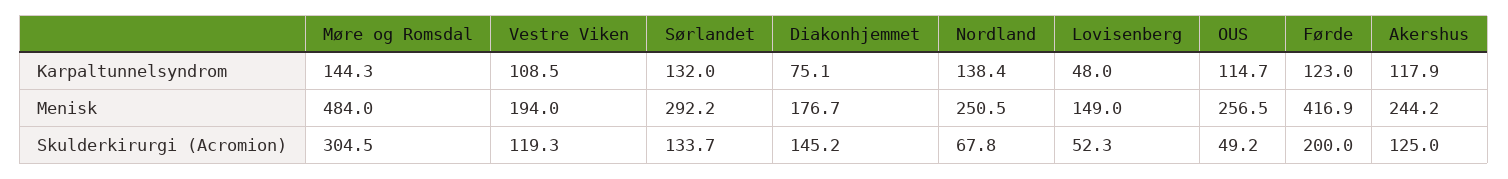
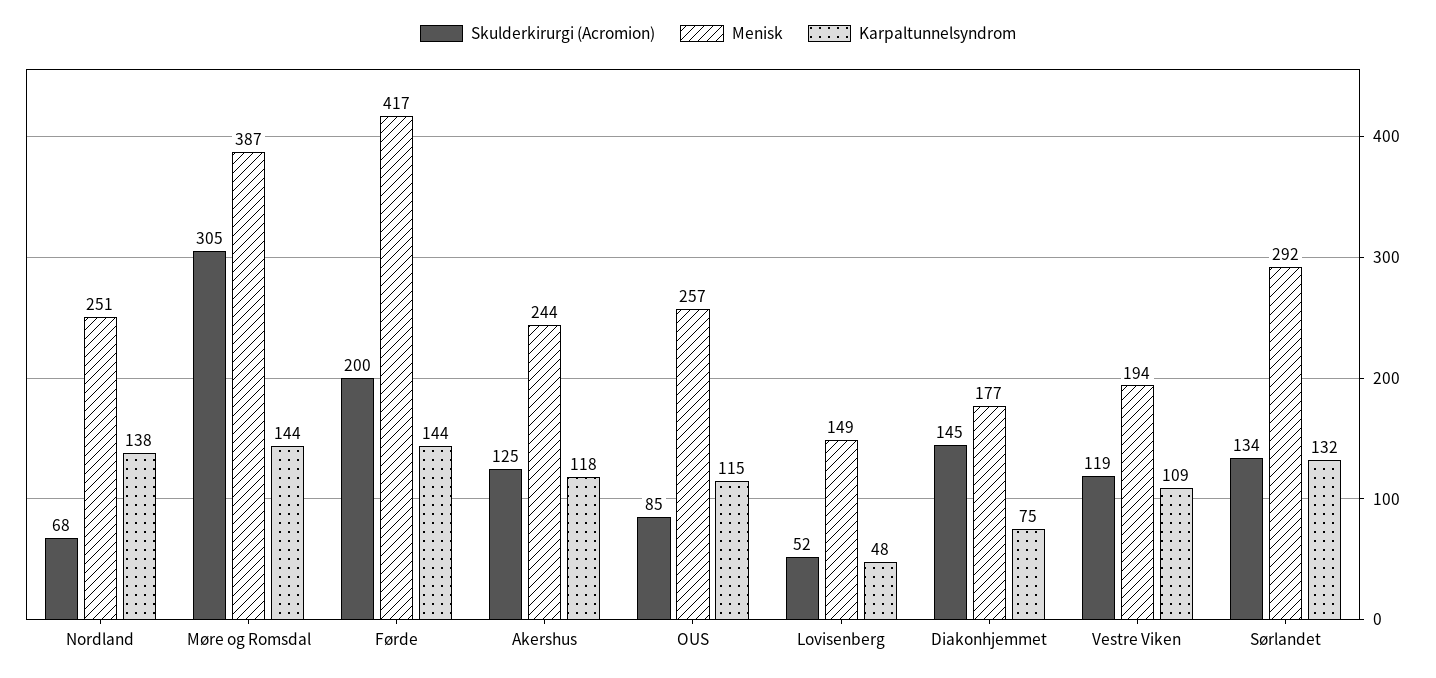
  {
    "Karpaltunnelsyndrom": {
      "Møre og Romsdal": 144.3,
      "Vestre Viken": 108.5,
      "Sørlandet": 132,
      "Diakonhjemmet": 75.1,
      "Nordland": 138.4,
      "Lovisenberg": 48,
      "OUS": 114.7,
-     "Førde": 123,
+     "Førde": 144,
      "Akershus": 117.9
    },
    "Menisk": {
-     "Møre og Romsdal": 484,
+     "Møre og Romsdal": 387,
      "Vestre Viken": 194,
      "Sørlandet": 292.2,
      "Diakonhjemmet": 176.7,
      "Nordland": 250.5,
      "Lovisenberg": 149,
      "OUS": 256.5,
      "Førde": 416.9,
      "Akershus": 244.2
    },
    "Skulderkirurgi (Acromion)": {
      "Møre og Romsdal": 304.5,
      "Vestre Viken": 119.3,
      "Sørlandet": 133.7,
      "Diakonhjemmet": 145.2,
      "Nordland": 67.8,
      "Lovisenberg": 52.3,
-     "OUS": 49.2,
+     "OUS": 85,
      "Førde": 200,
      "Akershus": 125
    }
  }

